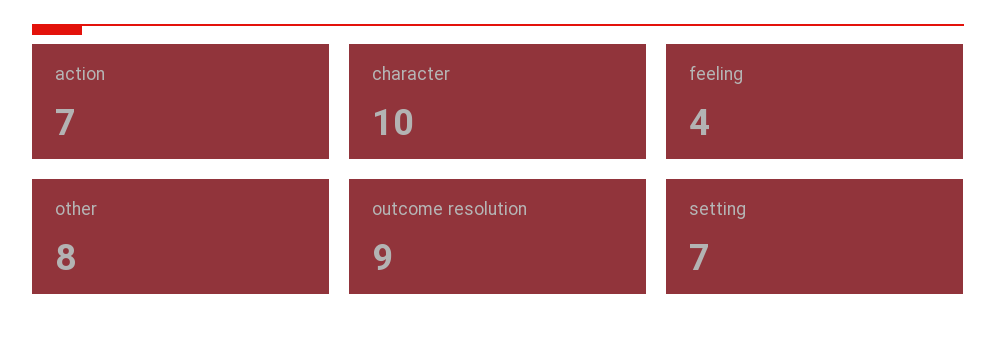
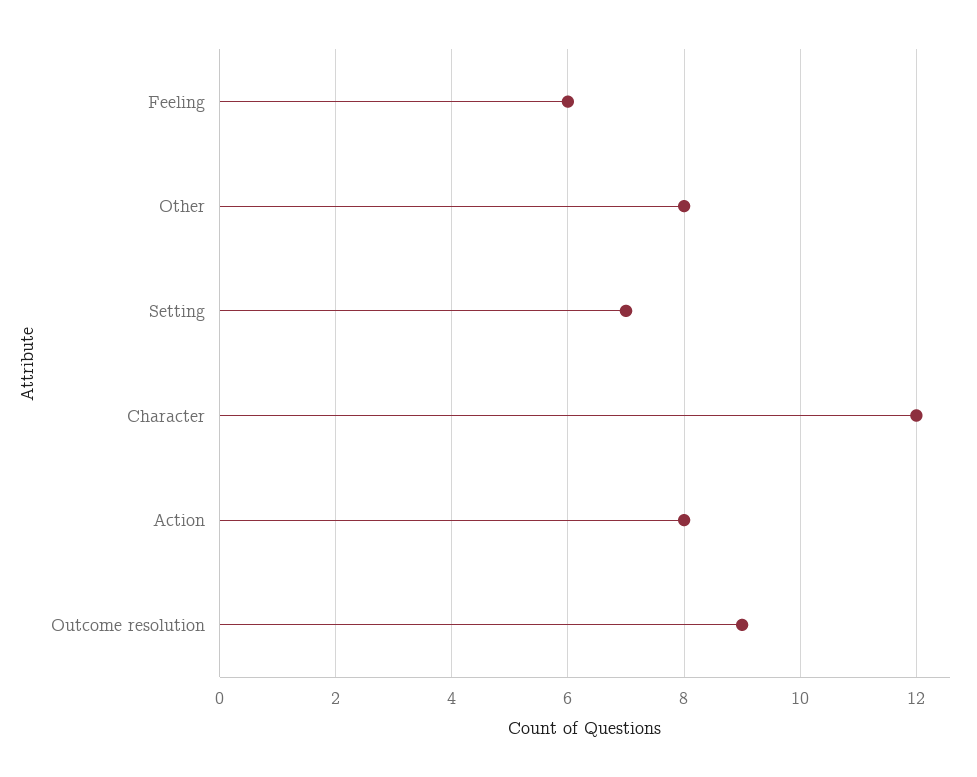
  {
-   "action": 7,
+   "action": 8,
-   "character": 10,
+   "character": 12,
-   "feeling": 4,
+   "feeling": 6,
    "other": 8,
    "outcome resolution": 9,
    "setting": 7
  }

